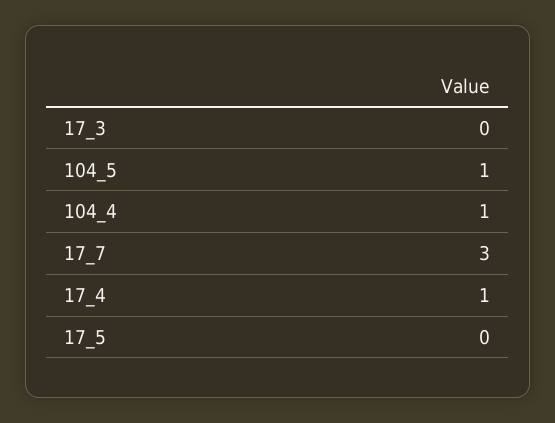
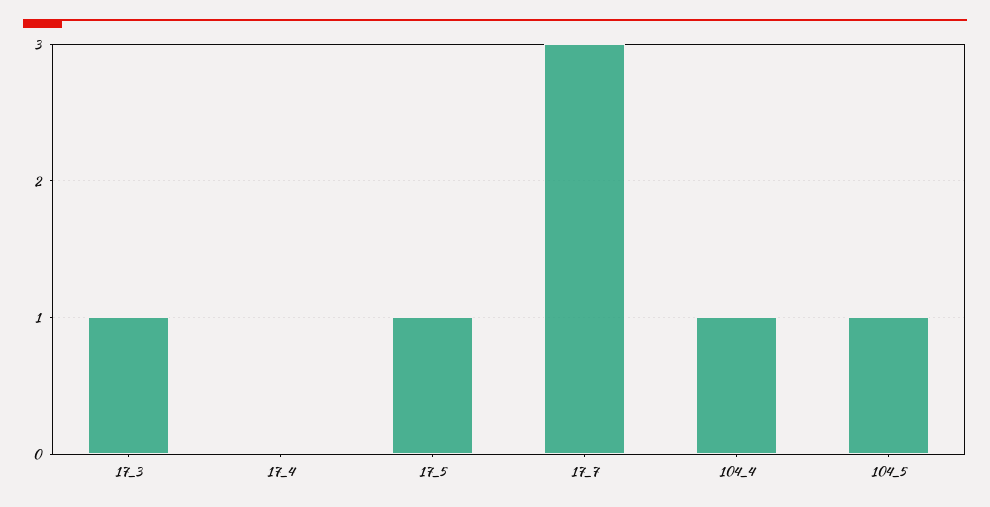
  {
-   "17_3": 0,
+   "17_3": 1,
    "104_5": 1,
    "104_4": 1,
    "17_7": 3,
-   "17_4": 1,
+   "17_4": 0,
-   "17_5": 0
+   "17_5": 1
  }

